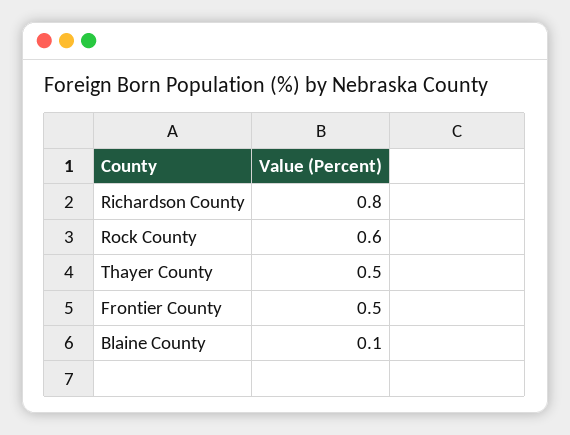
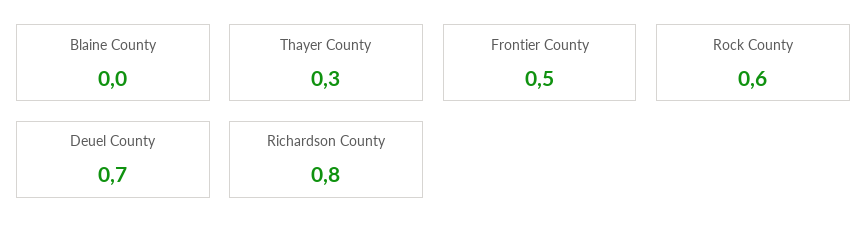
  {
    "Richardson County": 0.8,
    "Rock County": 0.6,
-   "Thayer County": 0.5,
+   "Thayer County": 0.3,
    "Frontier County": 0.5,
-   "Blaine County": 0.1
+   "Blaine County": 0,
+   "Deuel County": 0.7
  }

